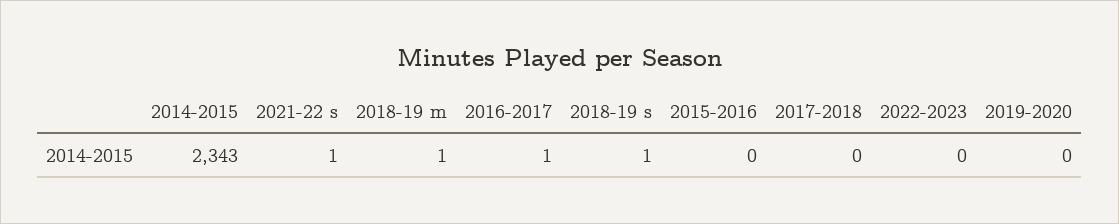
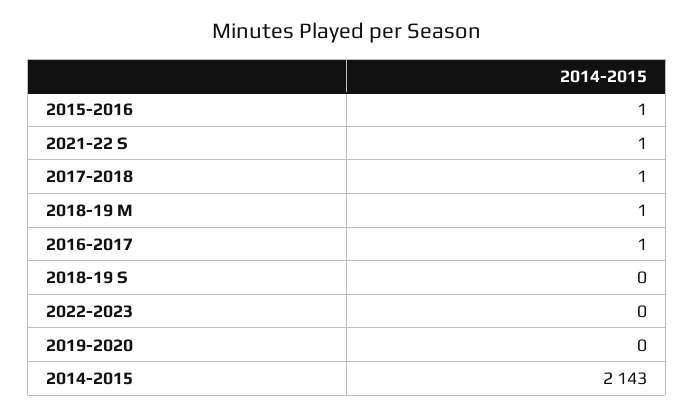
  {
-   "2014-2015": 2343,
+   "2014-2015": 2143,
    "2021-22 s": 1,
    "2018-19 m": 1,
    "2016-2017": 1,
-   "2018-19 s": 1,
+   "2018-19 s": 0,
-   "2015-2016": 0,
+   "2015-2016": 1,
-   "2017-2018": 0,
+   "2017-2018": 1,
    "2022-2023": 0,
    "2019-2020": 0
  }

